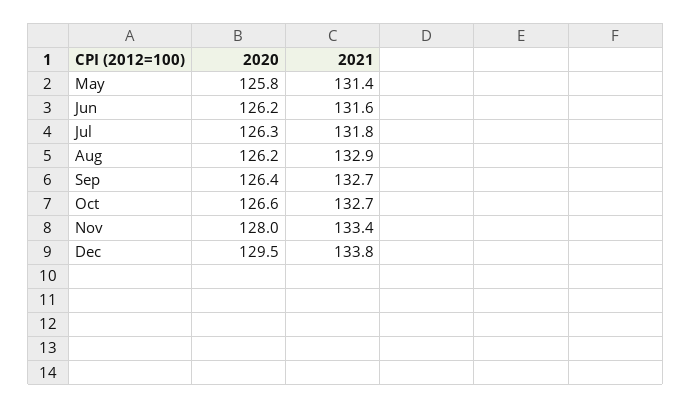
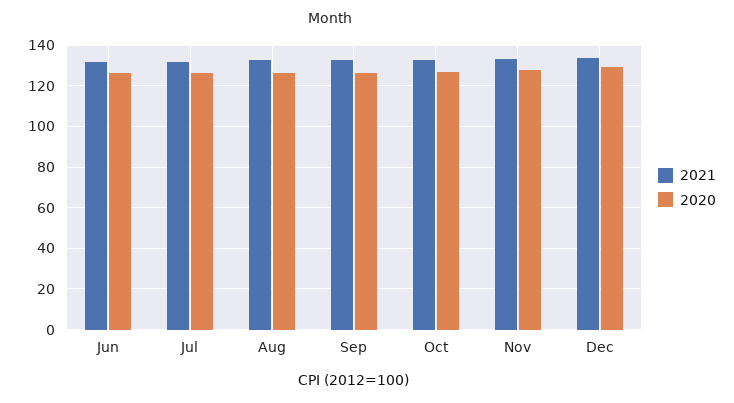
  {
    "2020": {
-     "May": 125.8,
      "Jun": 126.2,
      "Jul": 126.3,
      "Aug": 126.2,
      "Sep": 126.4,
      "Oct": 126.6,
      "Nov": 128,
      "Dec": 129.5
    },
    "2021": {
-     "May": 131.4,
      "Jun": 131.6,
      "Jul": 131.8,
      "Aug": 132.9,
      "Sep": 132.7,
      "Oct": 132.7,
      "Nov": 133.4,
      "Dec": 133.8
    }
  }

